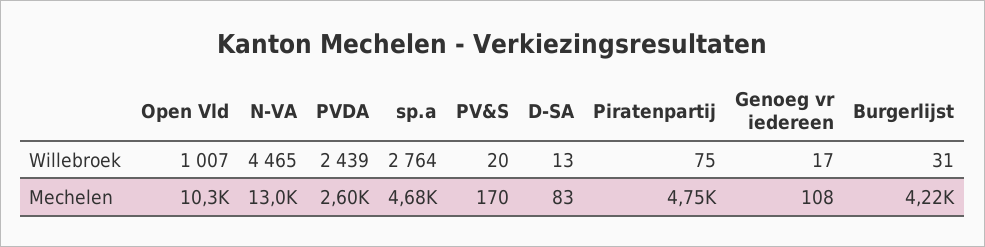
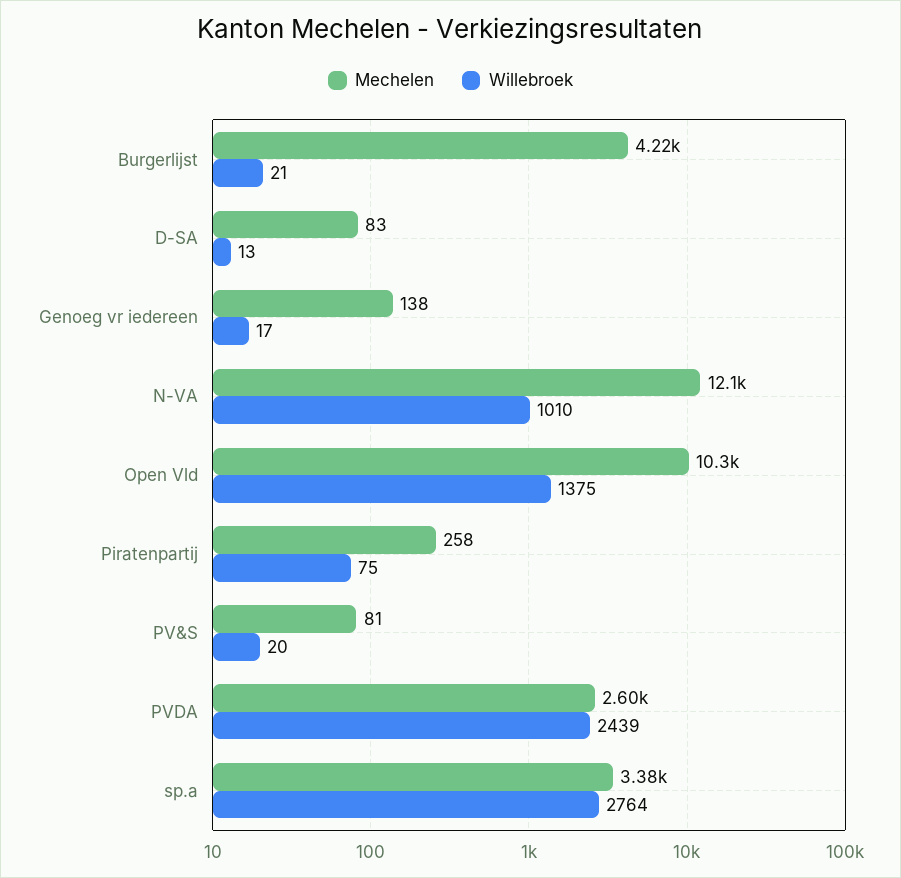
  {
    "Willebroek": {
-     "Open Vld": 1007,
+     "Open Vld": 1375,
-     "N-VA": 4465,
+     "N-VA": 1010,
      "PVDA": 2439,
      "sp.a": 2764,
      "PV&S": 20,
      "D-SA": 13,
      "Piratenpartij": 75,
      "Genoeg vr iedereen": 17,
-     "Burgerlijst": 31
+     "Burgerlijst": 21
    },
    "Mechelen": {
      "Open Vld": 10300,
-     "N-VA": 13000,
+     "N-VA": 12100,
      "PVDA": 2600,
-     "sp.a": 4680,
+     "sp.a": 3380,
-     "PV&S": 170,
+     "PV&S": 81,
      "D-SA": 83,
-     "Piratenpartij": 4750,
+     "Piratenpartij": 258,
-     "Genoeg vr iedereen": 108,
+     "Genoeg vr iedereen": 138,
      "Burgerlijst": 4220
    }
  }

